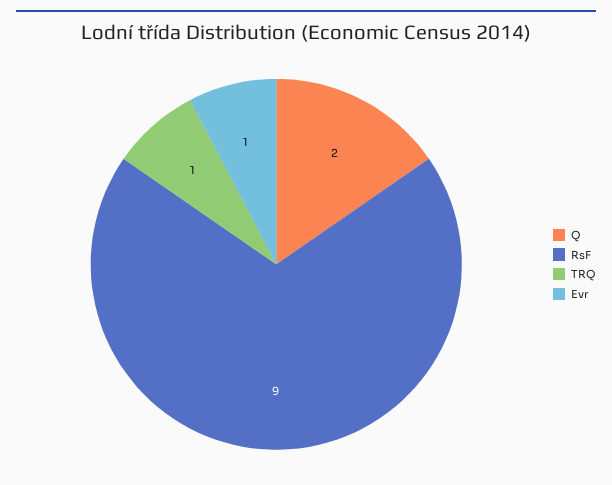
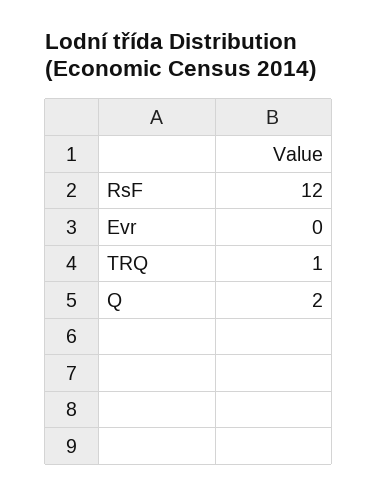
  {
    "Q": 2,
-   "RsF": 9,
+   "RsF": 12,
    "TRQ": 1,
-   "Evr": 1
+   "Evr": 0
  }

